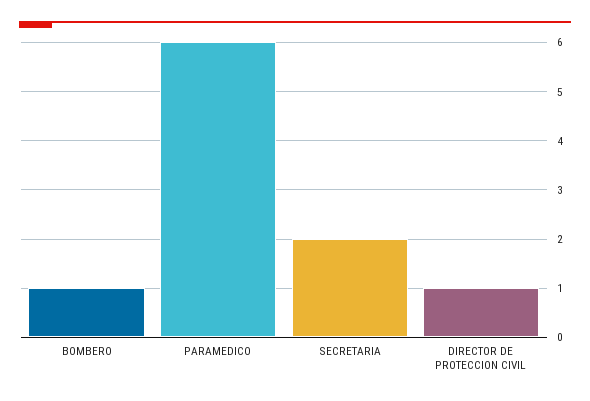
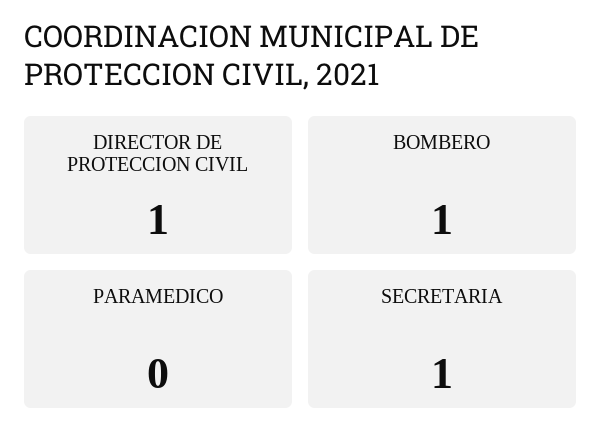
  {
    "BOMBERO": 1,
-   "PARAMEDICO": 6,
+   "PARAMEDICO": 0,
-   "SECRETARIA": 2,
+   "SECRETARIA": 1,
    "DIRECTOR DE PROTECCION CIVIL": 1
  }

